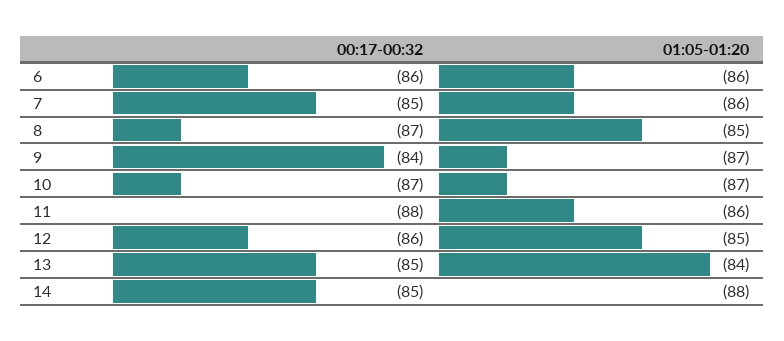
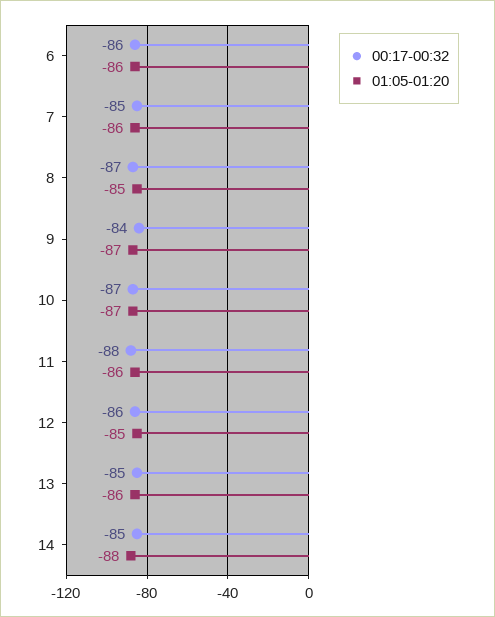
  {
    "00:17-00:32": {
      "6": -86,
      "7": -85,
      "8": -87,
      "9": -84,
      "10": -87,
      "11": -88,
      "12": -86,
      "13": -85,
      "14": -85
    },
    "01:05-01:20": {
      "6": -86,
      "7": -86,
      "8": -85,
      "9": -87,
      "10": -87,
      "11": -86,
      "12": -85,
-     "13": -84,
+     "13": -86,
      "14": -88
    }
  }

